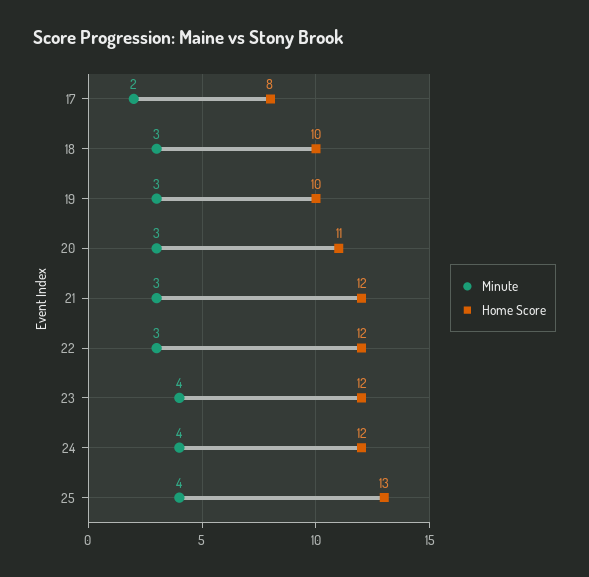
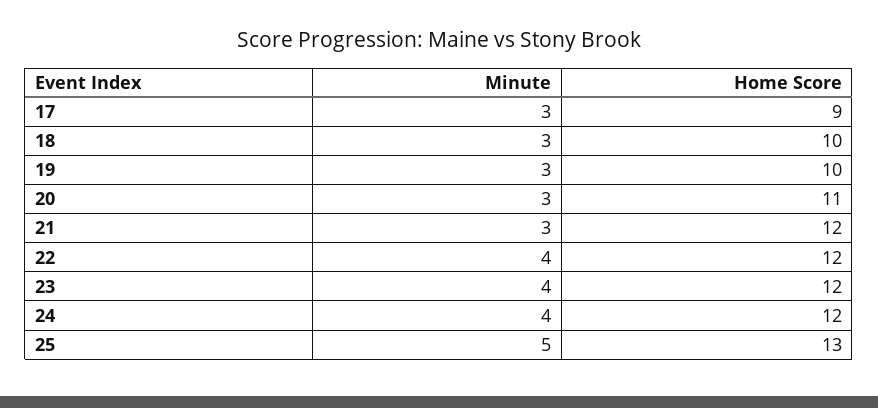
  {
    "Minute": {
-     "17": 2,
+     "17": 3,
      "18": 3,
      "19": 3,
      "20": 3,
      "21": 3,
-     "22": 3,
+     "22": 4,
      "23": 4,
      "24": 4,
-     "25": 4
+     "25": 5
    },
    "Home Score": {
-     "17": 8,
+     "17": 9,
      "18": 10,
      "19": 10,
      "20": 11,
      "21": 12,
      "22": 12,
      "23": 12,
      "24": 12,
      "25": 13
    }
  }

